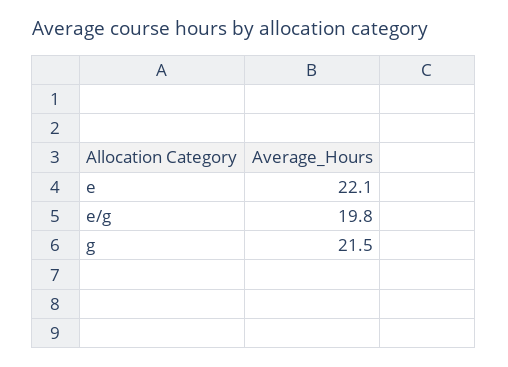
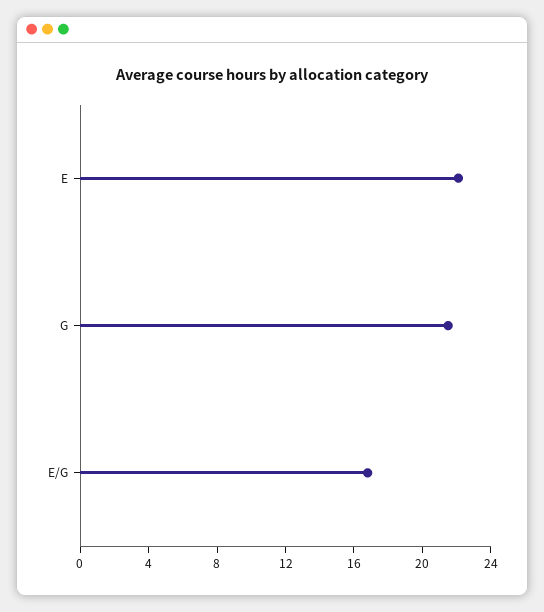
  {
    "e": 22.1,
-   "e/g": 19.8,
+   "e/g": 17,
    "g": 21.5
  }

